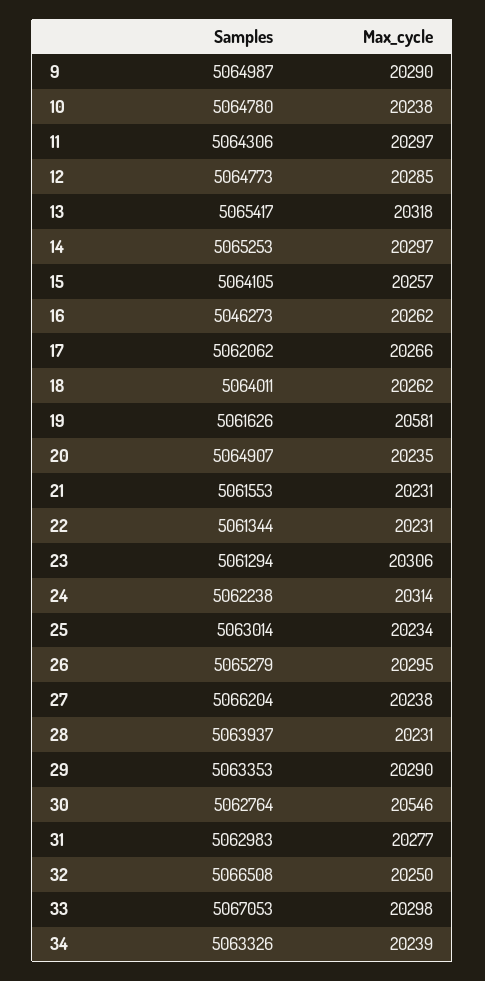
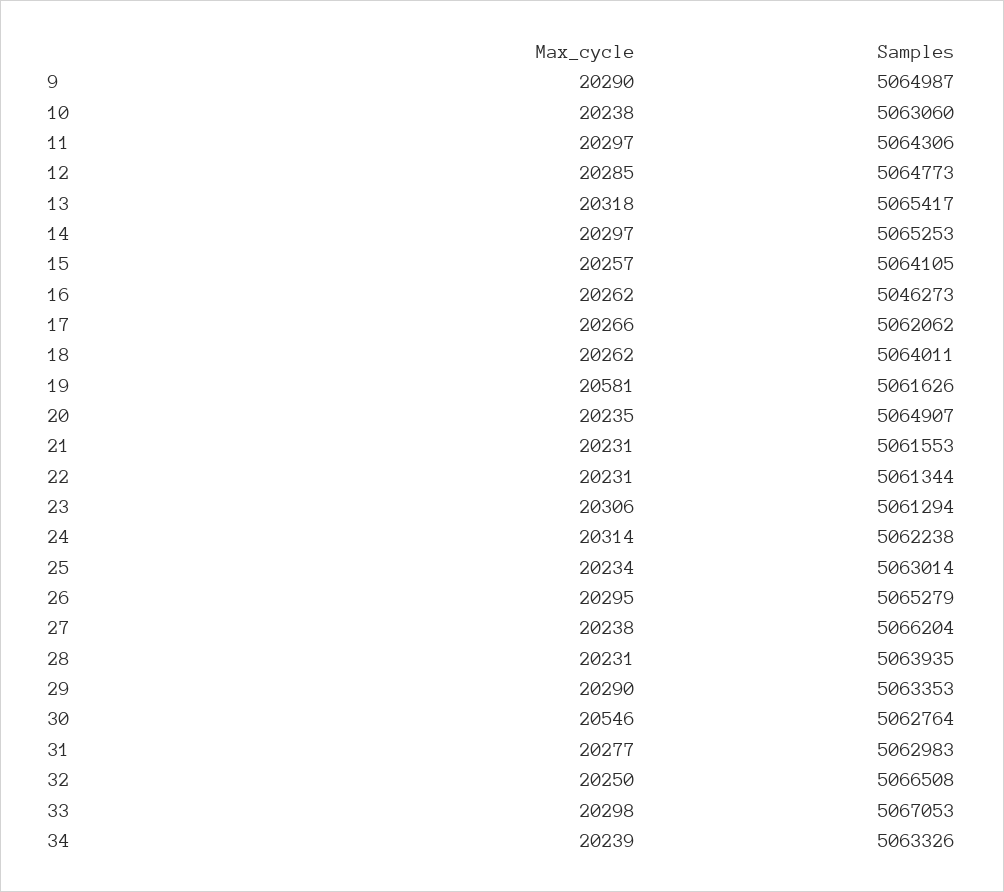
  {
    "Samples": {
      "9": 5064987,
-     "10": 5064780,
+     "10": 5063060,
      "11": 5064306,
      "12": 5064773,
      "13": 5065417,
      "14": 5065253,
      "15": 5064105,
      "16": 5046273,
      "17": 5062062,
      "18": 5064011,
      "19": 5061626,
      "20": 5064907,
      "21": 5061553,
      "22": 5061344,
      "23": 5061294,
      "24": 5062238,
      "25": 5063014,
      "26": 5065279,
      "27": 5066204,
-     "28": 5063937,
+     "28": 5063935,
      "29": 5063353,
      "30": 5062764,
      "31": 5062983,
      "32": 5066508,
      "33": 5067053,
      "34": 5063326
    },
    "Max_cycle": {
      "9": 20290,
      "10": 20238,
      "11": 20297,
      "12": 20285,
      "13": 20318,
      "14": 20297,
      "15": 20257,
      "16": 20262,
      "17": 20266,
      "18": 20262,
      "19": 20581,
      "20": 20235,
      "21": 20231,
      "22": 20231,
      "23": 20306,
      "24": 20314,
      "25": 20234,
      "26": 20295,
      "27": 20238,
      "28": 20231,
      "29": 20290,
      "30": 20546,
      "31": 20277,
      "32": 20250,
      "33": 20298,
      "34": 20239
    }
  }

